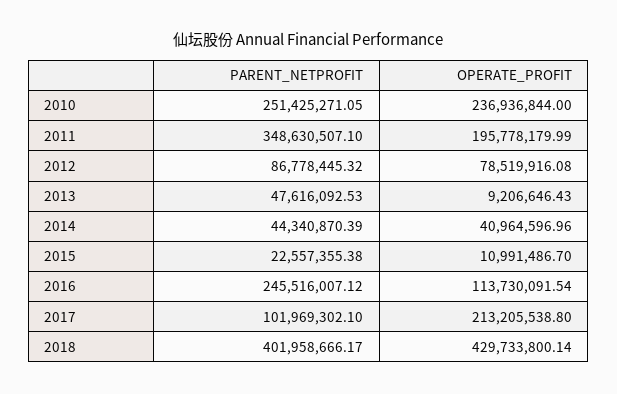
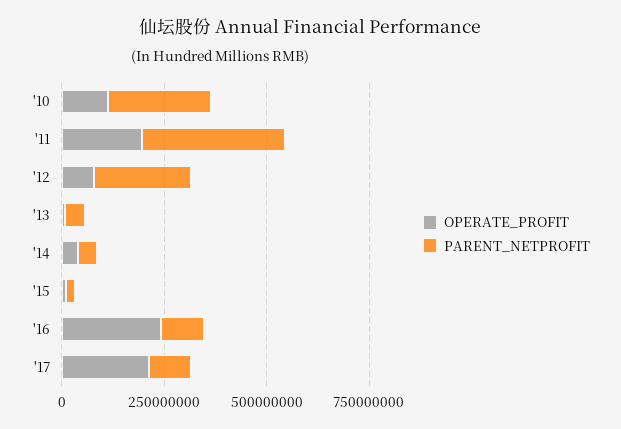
  {
    "PARENT_NETPROFIT": {
      "2010": 251425271.05,
      "2011": 348630507.1,
-     "2012": 86778445.32,
+     "2012": 250000000,
      "2013": 47616092.53,
      "2014": 44340870.39,
      "2015": 22557355.38,
-     "2016": 245516007.12,
+     "2016": 100000000,
-     "2017": 101969302.1,
+     "2017": 101969302.1
-     "2018": 401958666.17
    },
    "OPERATE_PROFIT": {
-     "2010": 236936844,
+     "2010": 100000000,
      "2011": 195778179.99,
      "2012": 78519916.08,
      "2013": 9206646.43,
      "2014": 40964596.96,
      "2015": 10991486.7,
-     "2016": 113730091.54,
+     "2016": 250000000,
-     "2017": 213205538.8,
+     "2017": 213205538.8
-     "2018": 429733800.14
    }
  }

